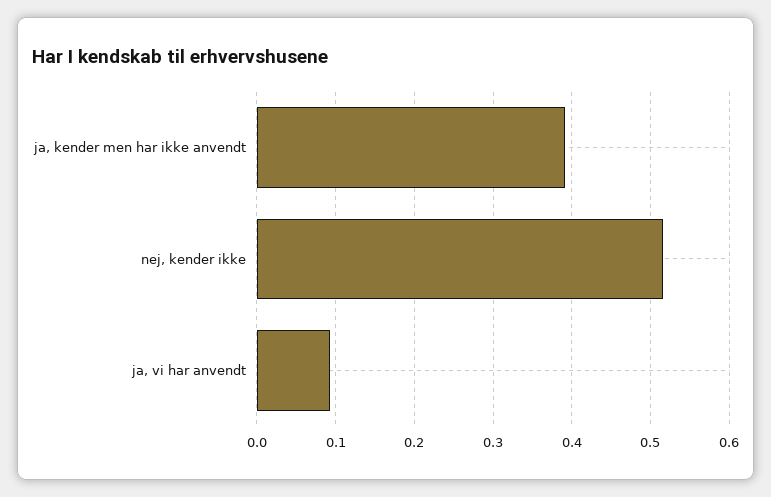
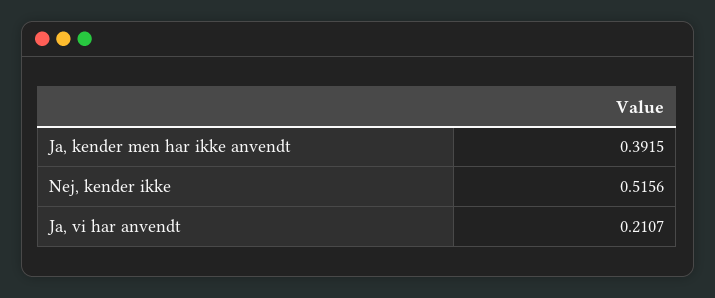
  {
    "ja, kender men har ikke anvendt": 0.3915,
    "nej, kender ikke": 0.5156,
-   "ja, vi har anvendt": 0.09
+   "ja, vi har anvendt": 0.2107
  }

